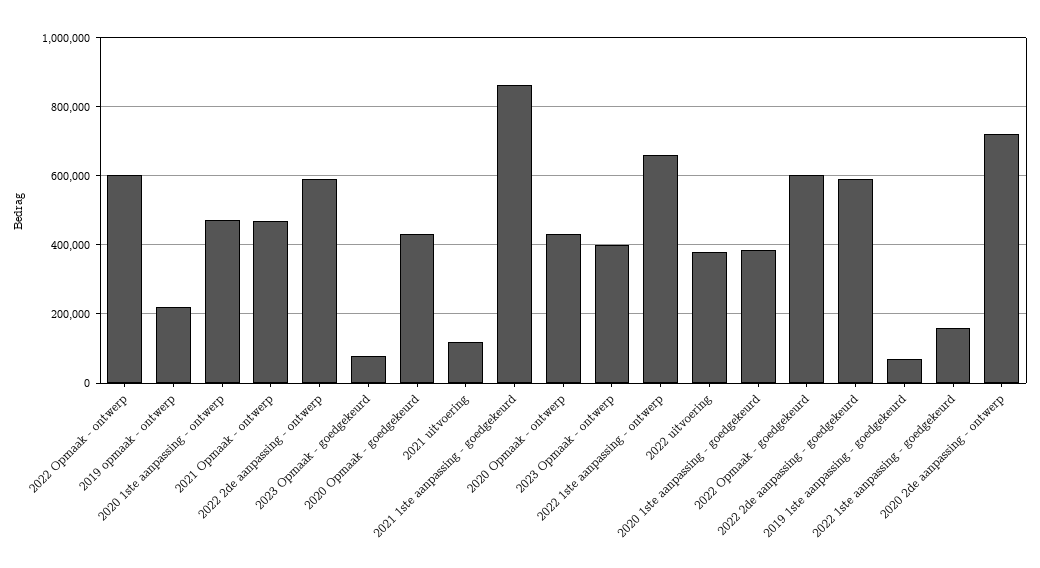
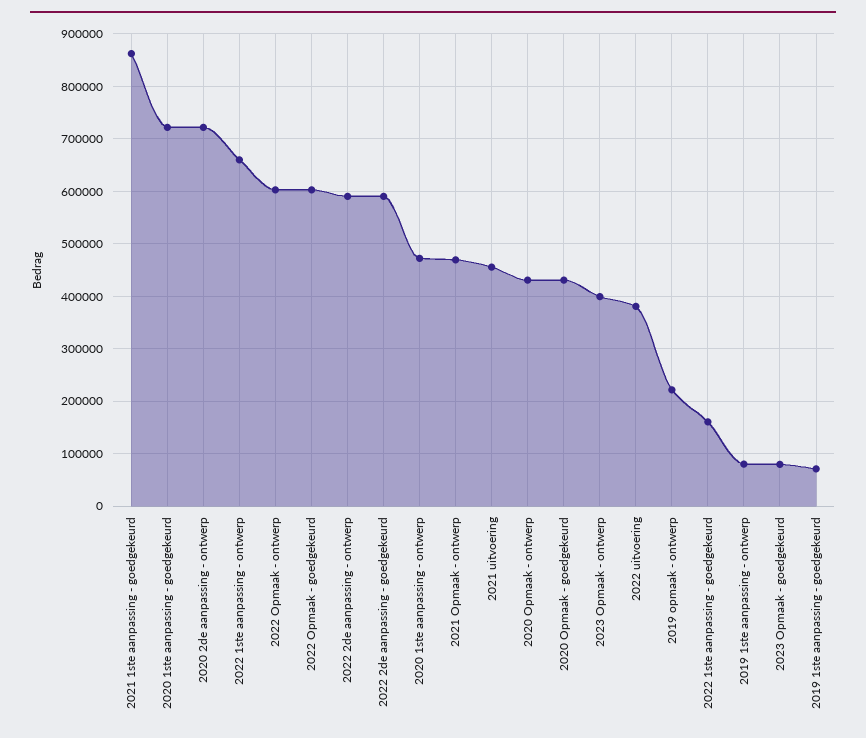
  {
    "2022 Opmaak - ontwerp": 600000,
    "2019 opmaak - ontwerp": 220000,
    "2020 1ste aanpassing - ontwerp": 480000,
    "2021 Opmaak - ontwerp": 460000,
    "2022 2de aanpassing - ontwerp": 600000,
    "2023 Opmaak - goedgekeurd": 80000,
    "2020 Opmaak - goedgekeurd": 440000,
-   "2021 uitvoering": 120000,
+   "2021 uitvoering": 460000,
    "2021 1ste aanpassing - goedgekeurd": 860000,
    "2020 Opmaak - ontwerp": 440000,
    "2023 Opmaak - ontwerp": 400000,
    "2022 1ste aanpassing - ontwerp": 660000,
    "2022 uitvoering": 380000,
-   "2020 1ste aanpassing - goedgekeurd": 380000,
+   "2020 1ste aanpassing - goedgekeurd": 720000,
    "2022 Opmaak - goedgekeurd": 600000,
    "2022 2de aanpassing - goedgekeurd": 600000,
    "2019 1ste aanpassing - goedgekeurd": 80000,
    "2022 1ste aanpassing - goedgekeurd": 160000,
-   "2020 2de aanpassing - ontwerp": 720000
+   "2020 2de aanpassing - ontwerp": 720000,
+   "2019 1ste aanpassing - ontwerp": 80000
  }

